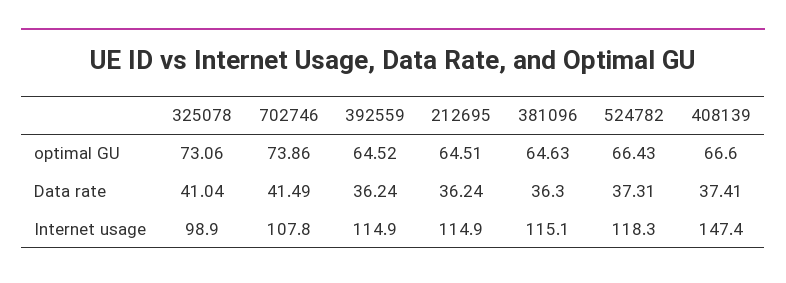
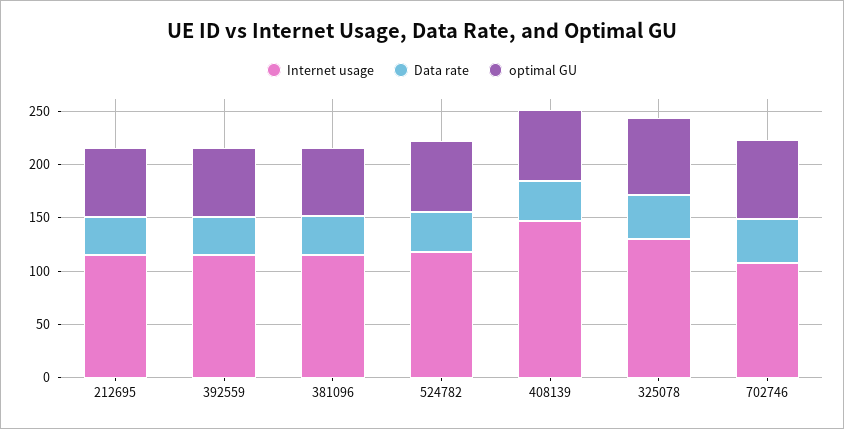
  {
    "optimal GU": {
      "325078": 73.06,
      "702746": 73.86,
      "392559": 64.52,
      "212695": 64.51,
      "381096": 64.63,
      "524782": 66.43,
      "408139": 66.6
    },
    "Data rate": {
      "325078": 41.04,
      "702746": 41.49,
      "392559": 36.24,
      "212695": 36.24,
      "381096": 36.3,
      "524782": 37.31,
      "408139": 37.41
    },
    "Internet usage": {
-     "325078": 98.9,
+     "325078": 130,
      "702746": 107.8,
      "392559": 114.9,
      "212695": 114.9,
      "381096": 115.1,
      "524782": 118.3,
      "408139": 147.4
    }
  }

